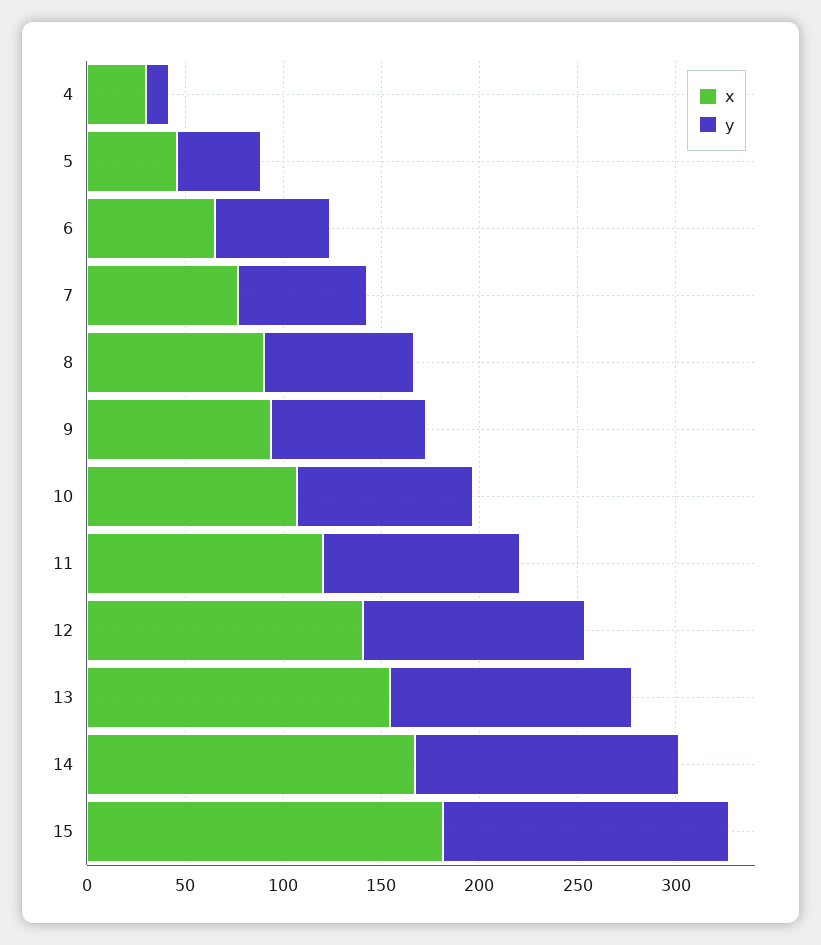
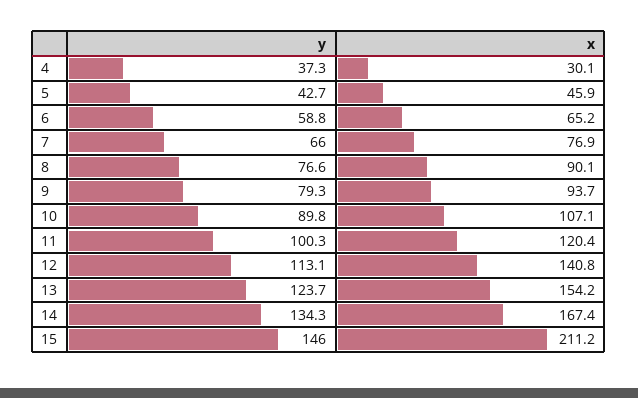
  {
    "x": {
      "4": 30.1,
      "5": 45.9,
      "6": 65.2,
      "7": 76.9,
      "8": 90.1,
      "9": 93.7,
      "10": 107.1,
      "11": 120.4,
      "12": 140.8,
      "13": 154.2,
      "14": 167.4,
-     "15": 180
+     "15": 211.2
    },
    "y": {
-     "4": 10,
+     "4": 37.3,
      "5": 42.7,
      "6": 58.8,
      "7": 66,
      "8": 76.6,
      "9": 79.3,
      "10": 89.8,
      "11": 100.3,
      "12": 113.1,
      "13": 123.7,
      "14": 134.3,
      "15": 146
    }
  }

